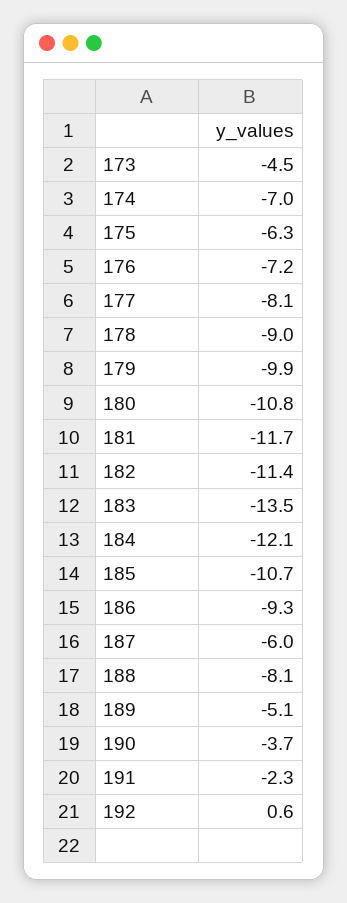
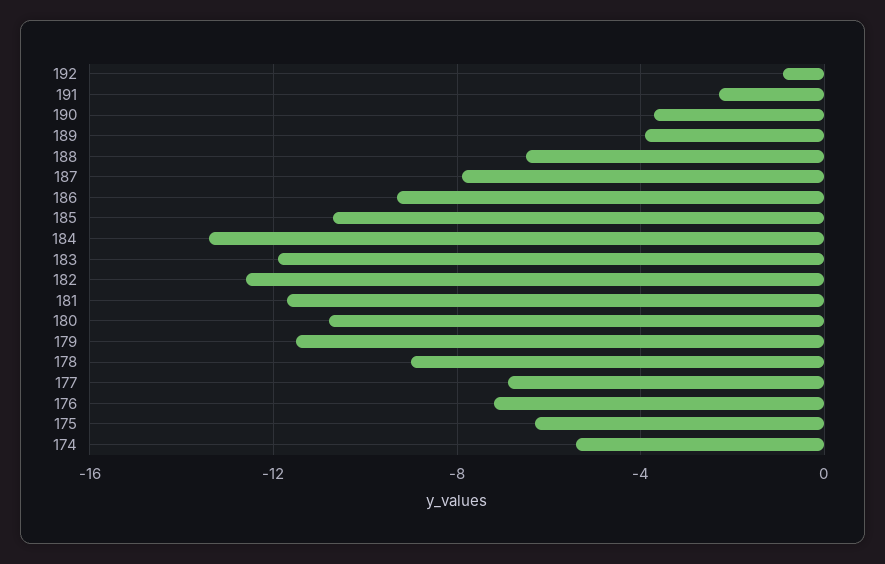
  {
-   "173": -4.5,
-   "174": -7,
+   "174": -5.5,
    "175": -6.3,
    "176": -7.2,
-   "177": -8.1,
+   "177": -7,
    "178": -9,
-   "179": -9.9,
+   "179": -11.5,
    "180": -10.8,
    "181": -11.7,
-   "182": -11.4,
+   "182": -12.5,
-   "183": -13.5,
+   "183": -12,
-   "184": -12.1,
+   "184": -13.5,
    "185": -10.7,
    "186": -9.3,
-   "187": -6,
+   "187": -8,
-   "188": -8.1,
+   "188": -6.5,
-   "189": -5.1,
+   "189": -4,
    "190": -3.7,
    "191": -2.3,
-   "192": 0.6
+   "192": -1
  }

